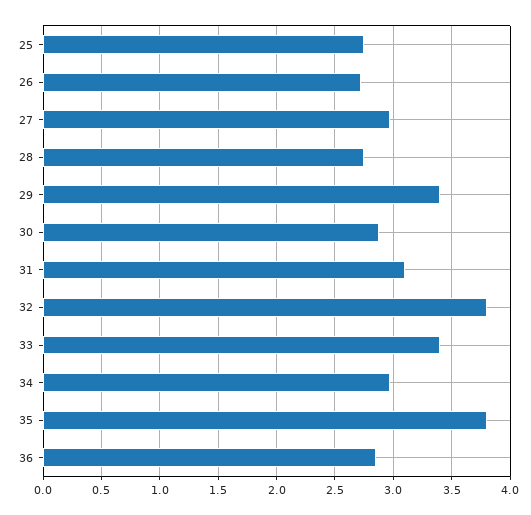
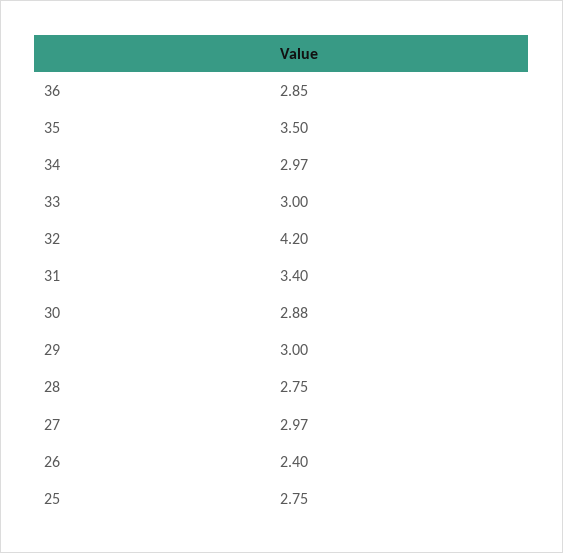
  {
    "25": 2.75,
-   "26": 2.7,
+   "26": 2.4,
    "27": 2.97,
    "28": 2.75,
-   "29": 3.4,
+   "29": 3,
    "30": 2.88,
-   "31": 3.1,
+   "31": 3.4,
-   "32": 3.8,
+   "32": 4.2,
-   "33": 3.4,
+   "33": 3,
    "34": 2.97,
-   "35": 3.8,
+   "35": 3.5,
    "36": 2.85
  }

